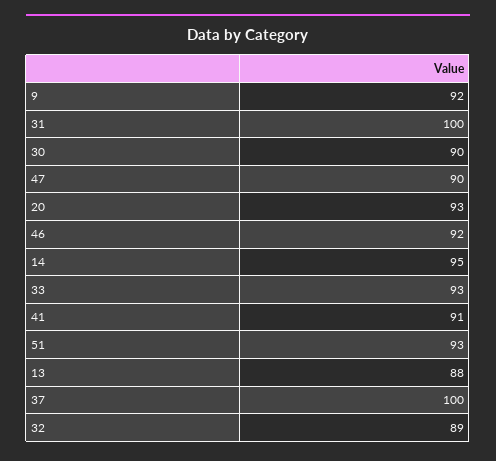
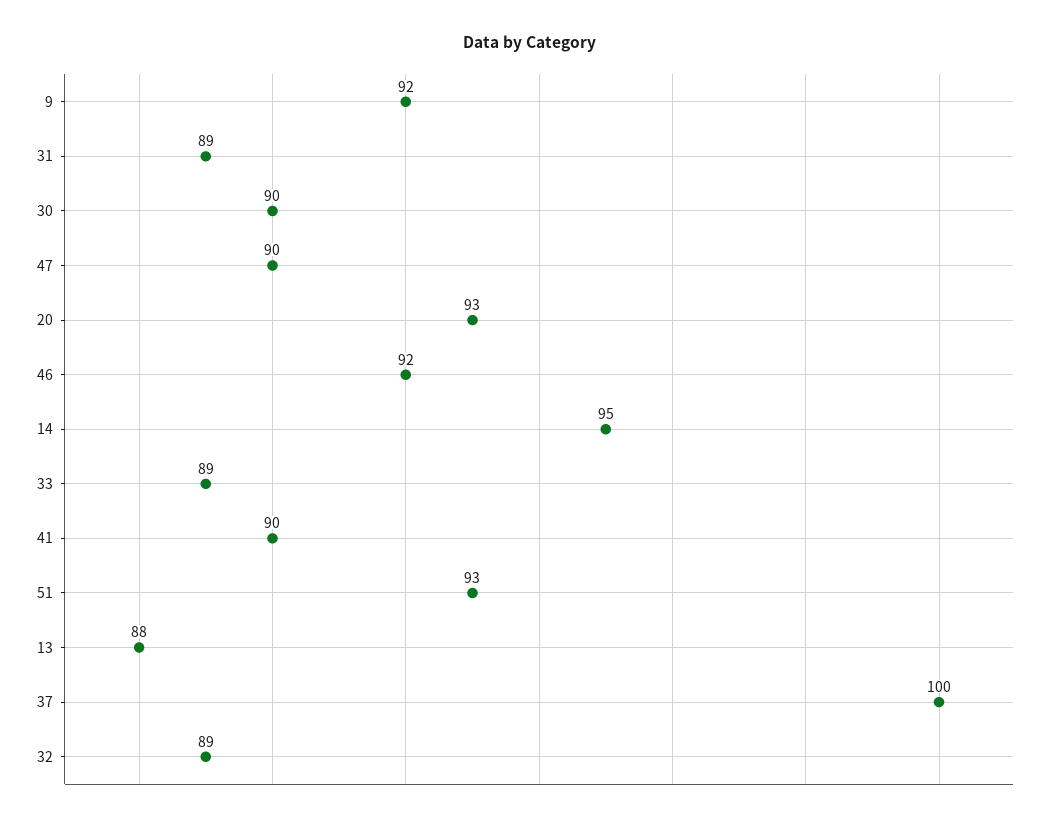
  {
    "9": 92,
-   "31": 100,
+   "31": 89,
    "30": 90,
    "47": 90,
    "20": 93,
    "46": 92,
    "14": 95,
-   "33": 93,
+   "33": 89,
-   "41": 91,
+   "41": 90,
    "51": 93,
    "13": 88,
    "37": 100,
    "32": 89
  }

